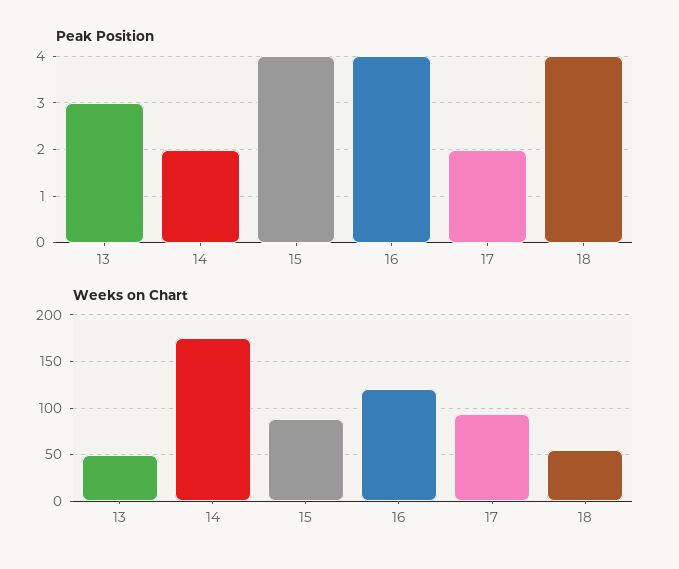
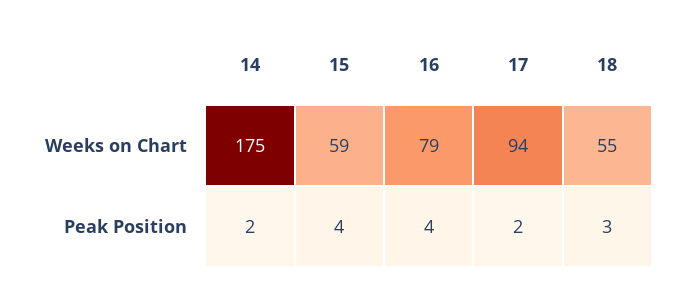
  {
    "Peak Position": {
-     "13": 3,
      "14": 2,
      "15": 4,
      "16": 4,
      "17": 2,
-     "18": 4
+     "18": 3
    },
    "Weeks on Chart": {
-     "13": 50,
      "14": 175,
-     "15": 90,
+     "15": 59,
-     "16": 120,
+     "16": 79,
      "17": 94,
      "18": 55
    }
  }

